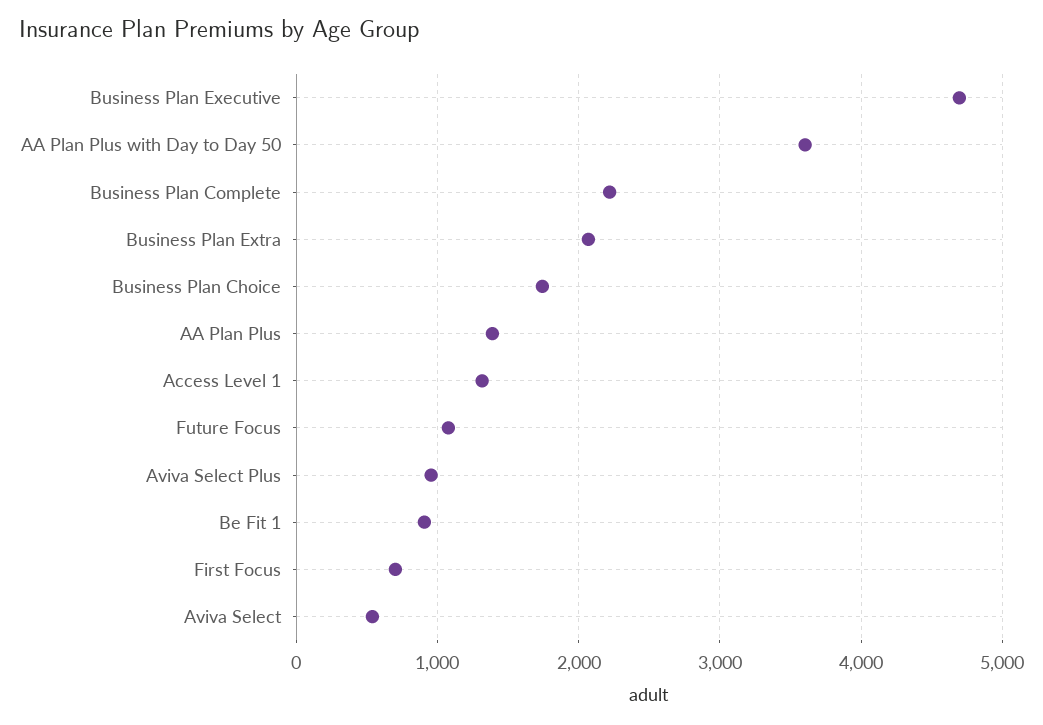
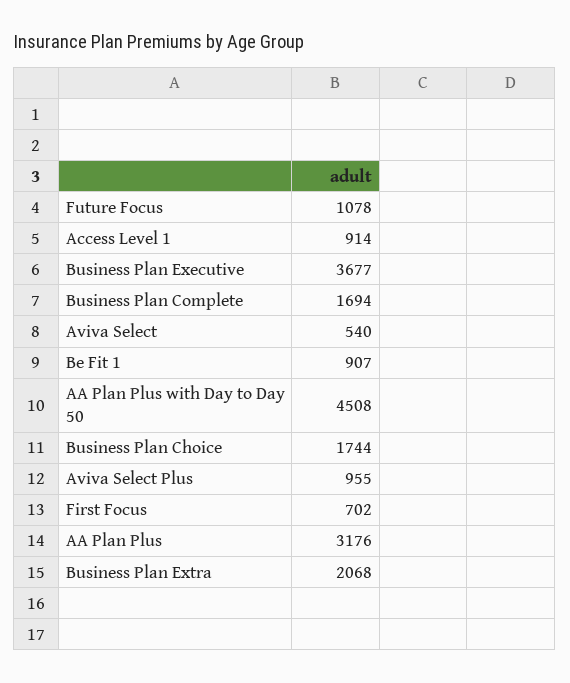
  {
-   "Business Plan Executive": 4700,
+   "Business Plan Executive": 3677,
-   "AA Plan Plus with Day to Day 50": 3600,
+   "AA Plan Plus with Day to Day 50": 4508,
-   "Business Plan Complete": 2200,
+   "Business Plan Complete": 1694,
    "Business Plan Extra": 2068,
    "Business Plan Choice": 1744,
-   "AA Plan Plus": 1400,
+   "AA Plan Plus": 3176,
-   "Access Level 1": 1300,
+   "Access Level 1": 914,
    "Future Focus": 1078,
    "Aviva Select Plus": 955,
    "Be Fit 1": 907,
    "First Focus": 702,
    "Aviva Select": 540
  }

